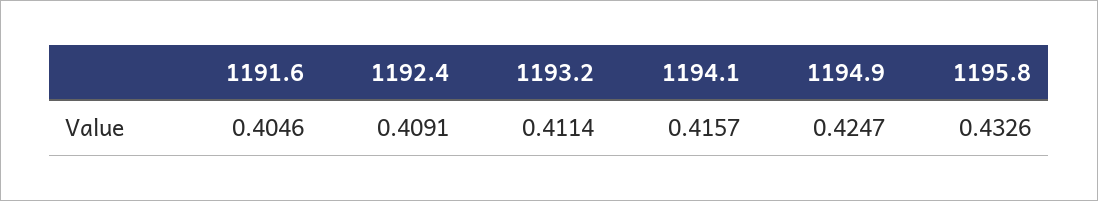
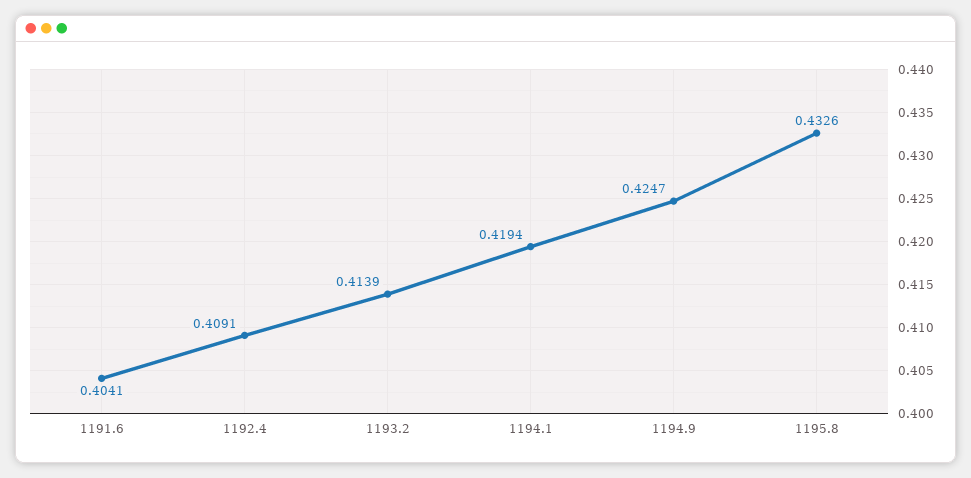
  {
-   "1191.6": 0.4046,
+   "1191.6": 0.4041,
    "1192.4": 0.4091,
-   "1193.2": 0.4114,
+   "1193.2": 0.4139,
-   "1194.1": 0.4157,
+   "1194.1": 0.4194,
    "1194.9": 0.4247,
    "1195.8": 0.4326
  }

